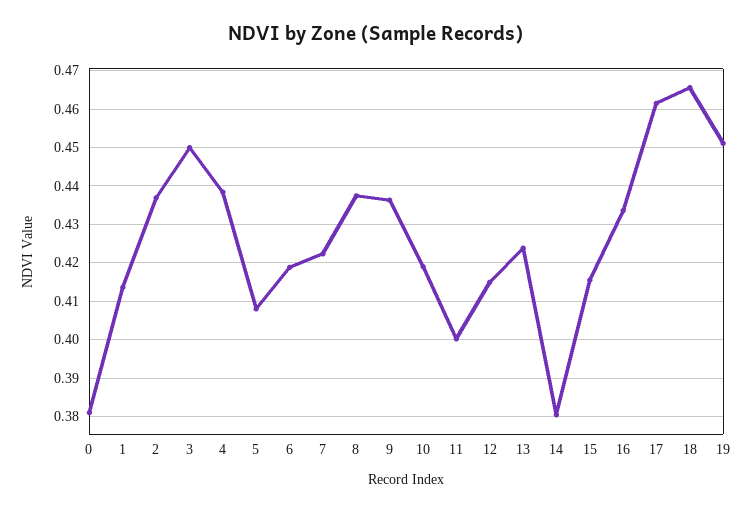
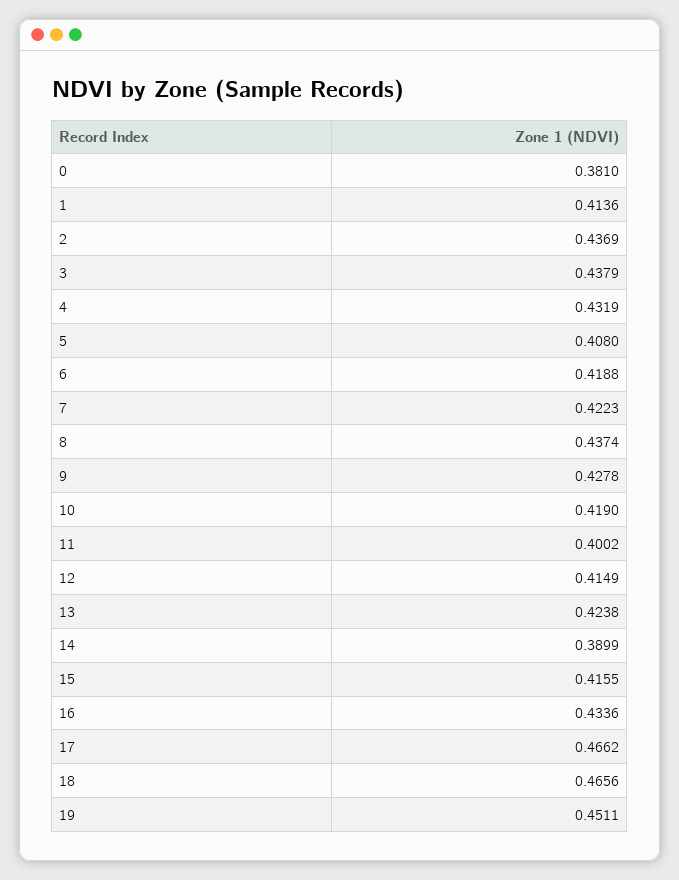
  {
    "0": 0.381,
    "1": 0.4136,
    "2": 0.4369,
-   "3": 0.45,
+   "3": 0.4379,
-   "4": 0.438,
+   "4": 0.4319,
    "5": 0.408,
    "6": 0.4188,
    "7": 0.4223,
    "8": 0.4374,
-   "9": 0.436,
+   "9": 0.4278,
    "10": 0.419,
    "11": 0.4002,
    "12": 0.4149,
    "13": 0.4238,
-   "14": 0.38,
+   "14": 0.3899,
    "15": 0.4155,
    "16": 0.4336,
-   "17": 0.462,
+   "17": 0.4662,
    "18": 0.4656,
    "19": 0.4511
  }

